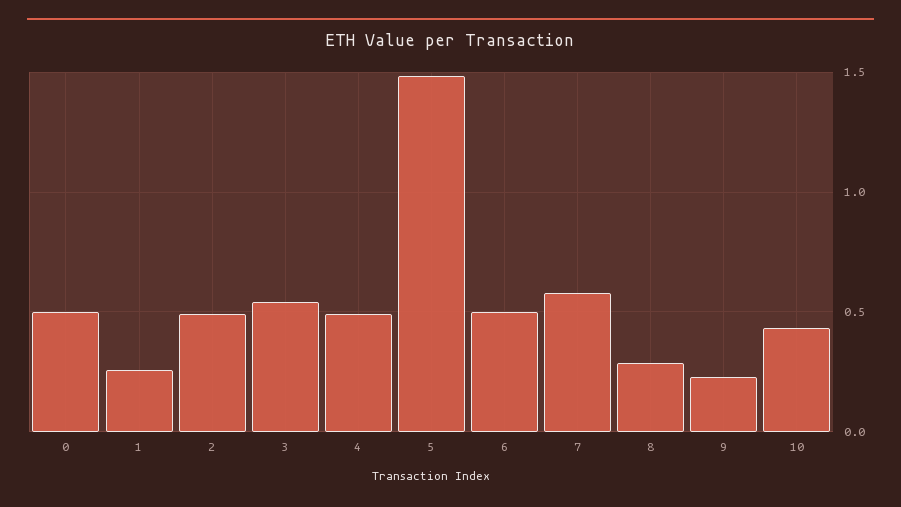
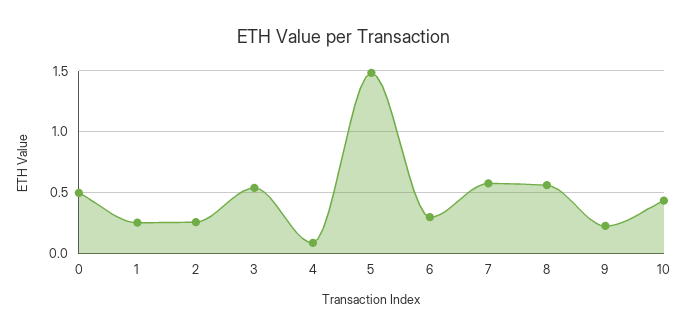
  {
    "0": 0.5,
    "1": 0.25,
-   "2": 0.5,
+   "2": 0.25,
    "3": 0.55,
-   "4": 0.5,
+   "4": 0.1,
    "5": 1.5,
-   "6": 0.5,
+   "6": 0.3,
    "7": 0.6,
-   "8": 0.3,
+   "8": 0.55,
    "9": 0.25,
    "10": 0.45
  }

